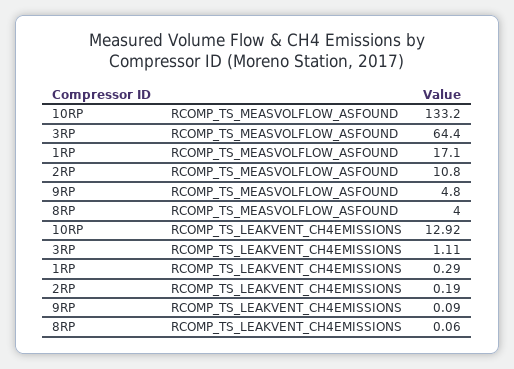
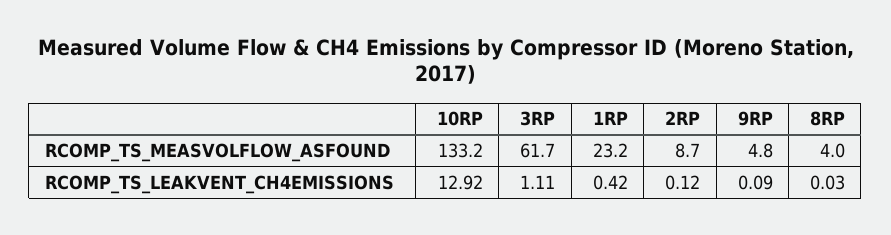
  {
    "10RP": {
      "RCOMP_TS_MEASVOLFLOW_ASFOUND": 133.2,
      "RCOMP_TS_LEAKVENT_CH4EMISSIONS": 12.92
    },
    "3RP": {
-     "RCOMP_TS_MEASVOLFLOW_ASFOUND": 64.4,
+     "RCOMP_TS_MEASVOLFLOW_ASFOUND": 61.7,
      "RCOMP_TS_LEAKVENT_CH4EMISSIONS": 1.11
    },
    "1RP": {
-     "RCOMP_TS_MEASVOLFLOW_ASFOUND": 17.1,
+     "RCOMP_TS_MEASVOLFLOW_ASFOUND": 23.2,
-     "RCOMP_TS_LEAKVENT_CH4EMISSIONS": 0.29
+     "RCOMP_TS_LEAKVENT_CH4EMISSIONS": 0.42
    },
    "2RP": {
-     "RCOMP_TS_MEASVOLFLOW_ASFOUND": 10.8,
+     "RCOMP_TS_MEASVOLFLOW_ASFOUND": 8.7,
-     "RCOMP_TS_LEAKVENT_CH4EMISSIONS": 0.19
+     "RCOMP_TS_LEAKVENT_CH4EMISSIONS": 0.12
    },
    "9RP": {
      "RCOMP_TS_MEASVOLFLOW_ASFOUND": 4.8,
      "RCOMP_TS_LEAKVENT_CH4EMISSIONS": 0.09
    },
    "8RP": {
      "RCOMP_TS_MEASVOLFLOW_ASFOUND": 4,
-     "RCOMP_TS_LEAKVENT_CH4EMISSIONS": 0.06
+     "RCOMP_TS_LEAKVENT_CH4EMISSIONS": 0.03
    }
  }

